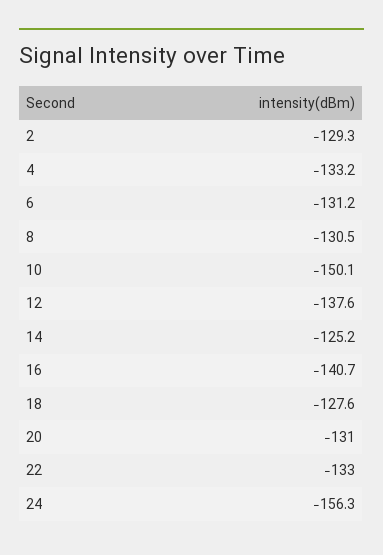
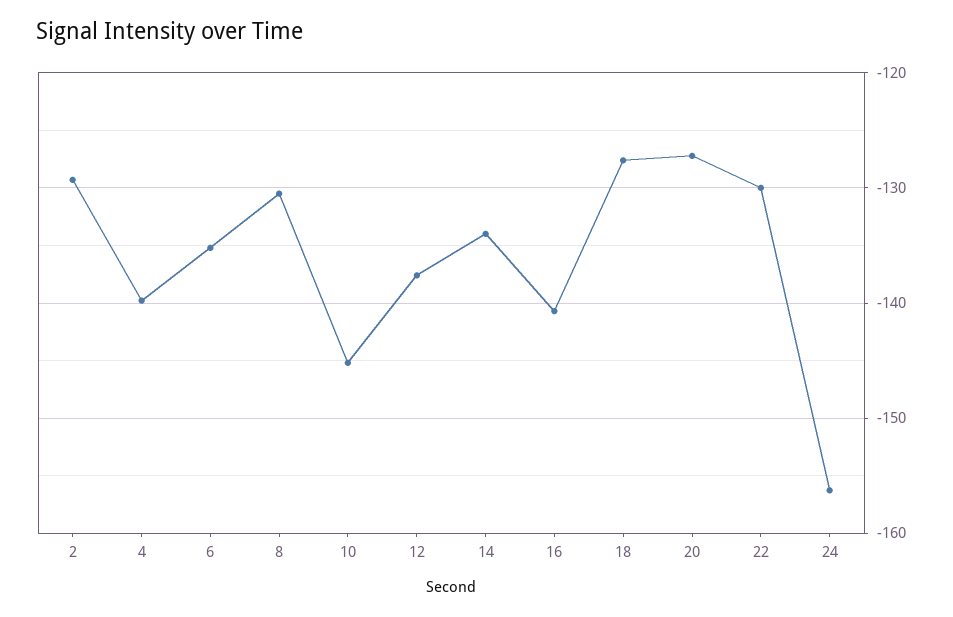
  {
    "2": -129.3,
-   "4": -133.2,
+   "4": -140,
-   "6": -131.2,
+   "6": -135,
    "8": -130.5,
-   "10": -150.1,
+   "10": -145,
    "12": -137.6,
-   "14": -125.2,
+   "14": -134,
    "16": -140.7,
    "18": -127.6,
-   "20": -131,
+   "20": -127,
-   "22": -133,
+   "22": -130,
    "24": -156.3
  }

